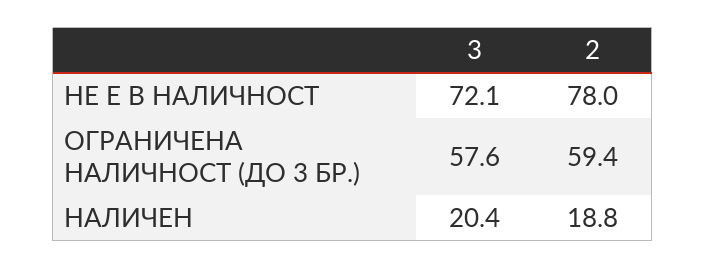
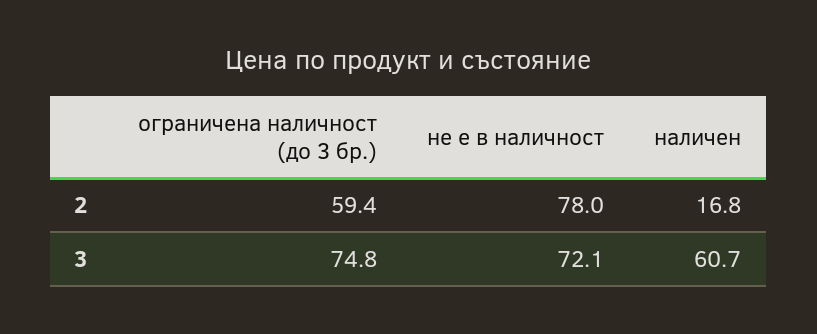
  {
    "3": {
      "НЕ Е В НАЛИЧНОСТ": 72.1,
-     "ОГРАНИЧЕНА НАЛИЧНОСТ (ДО 3 БР.)": 57.6,
+     "ОГРАНИЧЕНА НАЛИЧНОСТ (ДО 3 БР.)": 74.8,
-     "НАЛИЧЕН": 20.4
+     "НАЛИЧЕН": 60.7
    },
    "2": {
      "НЕ Е В НАЛИЧНОСТ": 78,
      "ОГРАНИЧЕНА НАЛИЧНОСТ (ДО 3 БР.)": 59.4,
-     "НАЛИЧЕН": 18.8
+     "НАЛИЧЕН": 16.8
    }
  }

